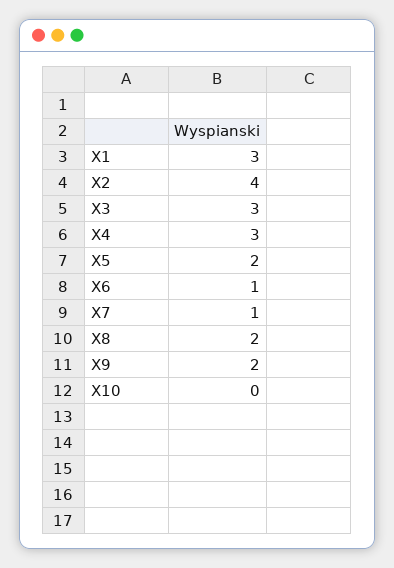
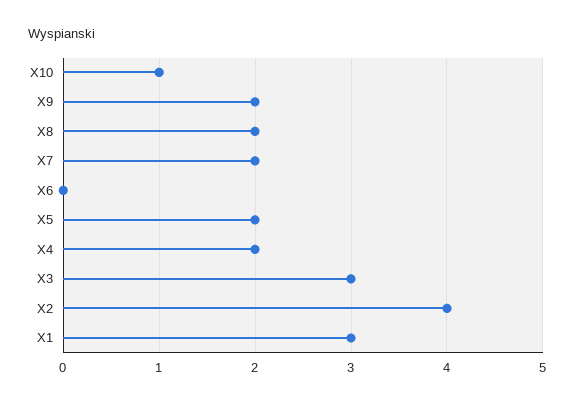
  {
    "X1": 3,
    "X2": 4,
    "X3": 3,
-   "X4": 3,
+   "X4": 2,
    "X5": 2,
-   "X6": 1,
+   "X6": 0,
-   "X7": 1,
+   "X7": 2,
    "X8": 2,
    "X9": 2,
-   "X10": 0
+   "X10": 1
  }

